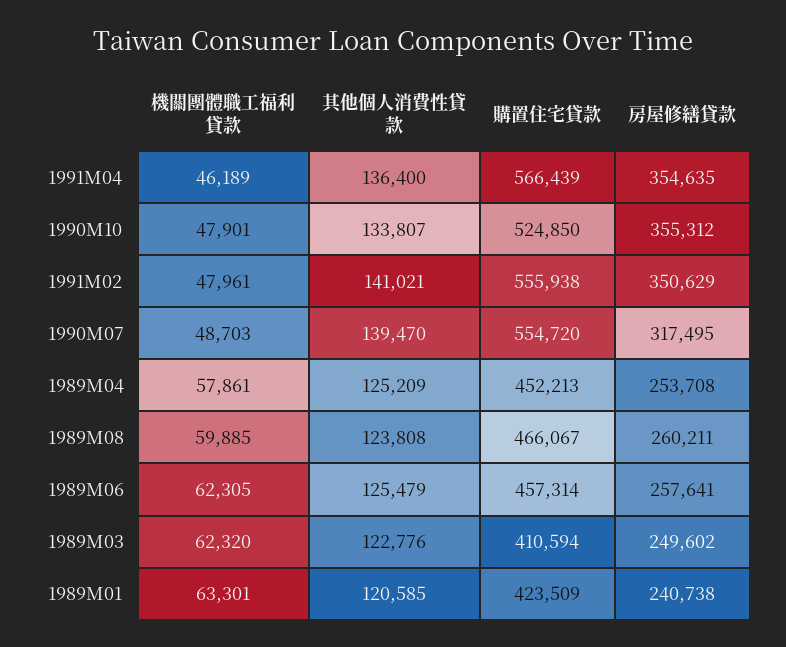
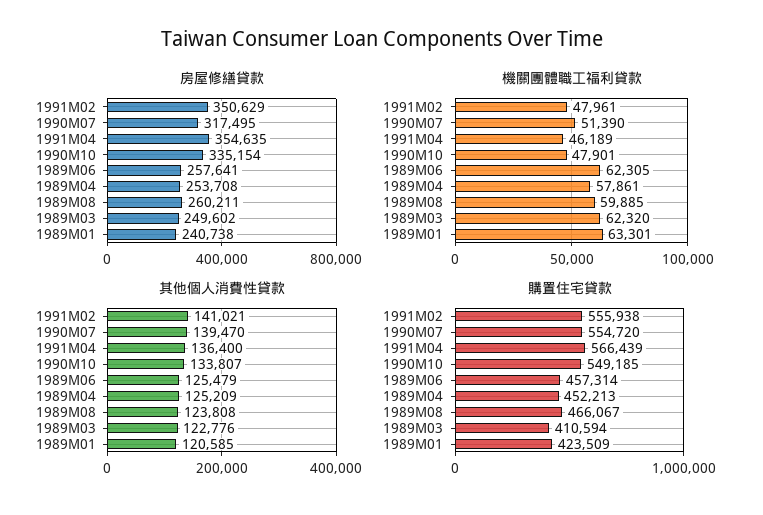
  {
    "機關團體職工福利貸款": {
      "1991M04": 46189,
      "1990M10": 47901,
      "1991M02": 47961,
-     "1990M07": 48703,
+     "1990M07": 51390,
      "1989M04": 57861,
      "1989M08": 59885,
      "1989M06": 62305,
      "1989M03": 62320,
      "1989M01": 63301
    },
    "其他個人消費性貸款": {
      "1991M04": 136400,
      "1990M10": 133807,
      "1991M02": 141021,
      "1990M07": 139470,
      "1989M04": 125209,
      "1989M08": 123808,
      "1989M06": 125479,
      "1989M03": 122776,
      "1989M01": 120585
    },
    "購置住宅貸款": {
      "1991M04": 566439,
-     "1990M10": 524850,
+     "1990M10": 549185,
      "1991M02": 555938,
      "1990M07": 554720,
      "1989M04": 452213,
      "1989M08": 466067,
      "1989M06": 457314,
      "1989M03": 410594,
      "1989M01": 423509
    },
    "房屋修繕貸款": {
      "1991M04": 354635,
-     "1990M10": 355312,
+     "1990M10": 335154,
      "1991M02": 350629,
      "1990M07": 317495,
      "1989M04": 253708,
      "1989M08": 260211,
      "1989M06": 257641,
      "1989M03": 249602,
      "1989M01": 240738
    }
  }

